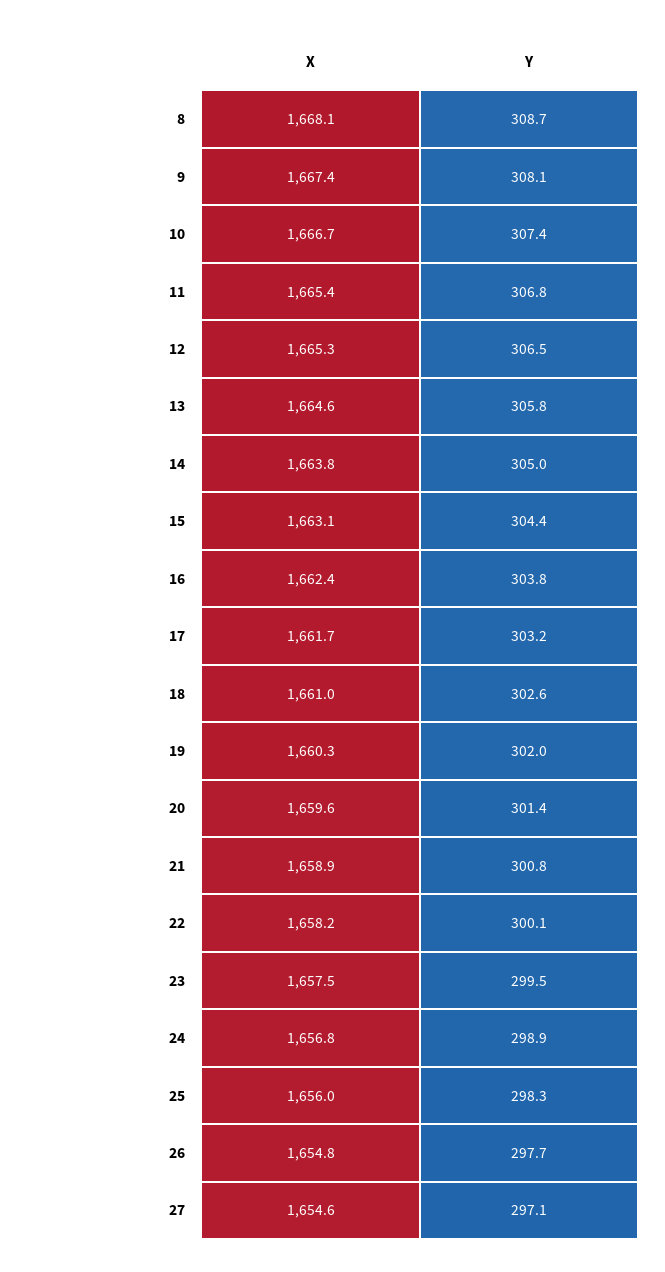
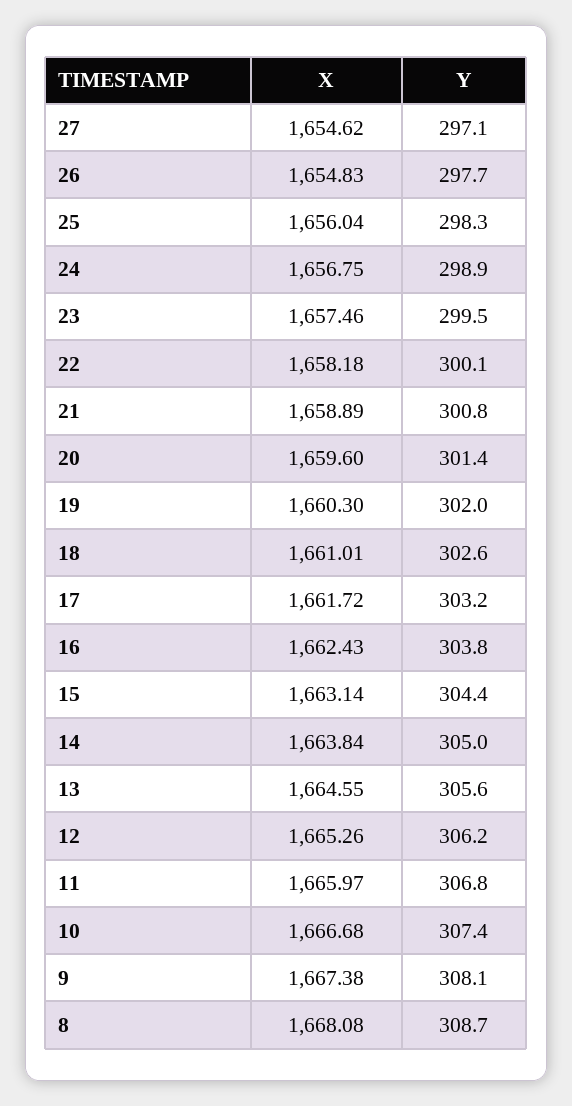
  {
    "X": {
      "8": 1668.08,
      "9": 1667.38,
      "10": 1666.68,
-     "11": 1665.4,
+     "11": 1665.97,
      "12": 1665.26,
      "13": 1664.55,
      "14": 1663.84,
      "15": 1663.14,
      "16": 1662.43,
      "17": 1661.72,
      "18": 1661.01,
      "19": 1660.3,
      "20": 1659.6,
      "21": 1658.89,
      "22": 1658.18,
      "23": 1657.46,
      "24": 1656.75,
      "25": 1656.04,
      "26": 1654.83,
      "27": 1654.62
    },
    "Y": {
      "8": 308.7,
      "9": 308.1,
      "10": 307.4,
      "11": 306.8,
-     "12": 306.5,
+     "12": 306.2,
-     "13": 305.8,
+     "13": 305.6,
      "14": 305,
      "15": 304.4,
      "16": 303.8,
      "17": 303.2,
      "18": 302.6,
      "19": 302,
      "20": 301.4,
      "21": 300.8,
      "22": 300.1,
      "23": 299.5,
      "24": 298.9,
      "25": 298.3,
      "26": 297.7,
      "27": 297.1
    }
  }

